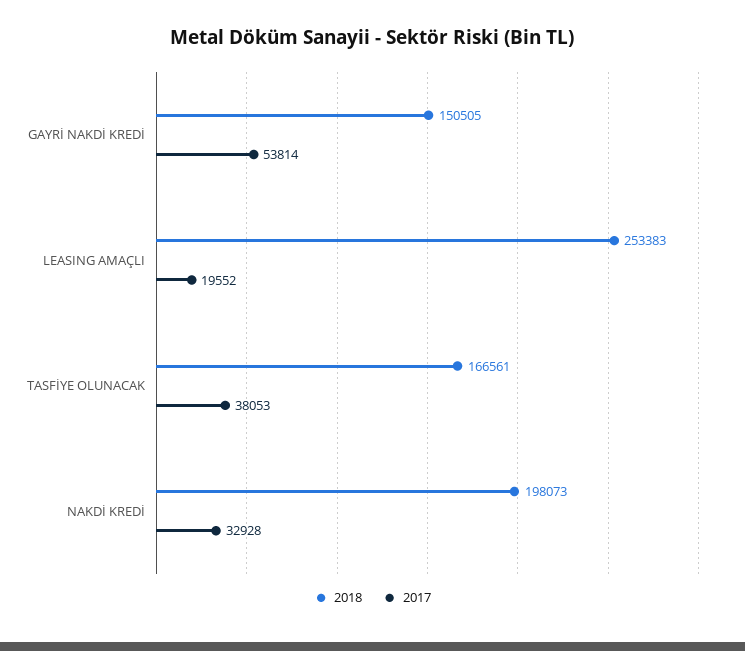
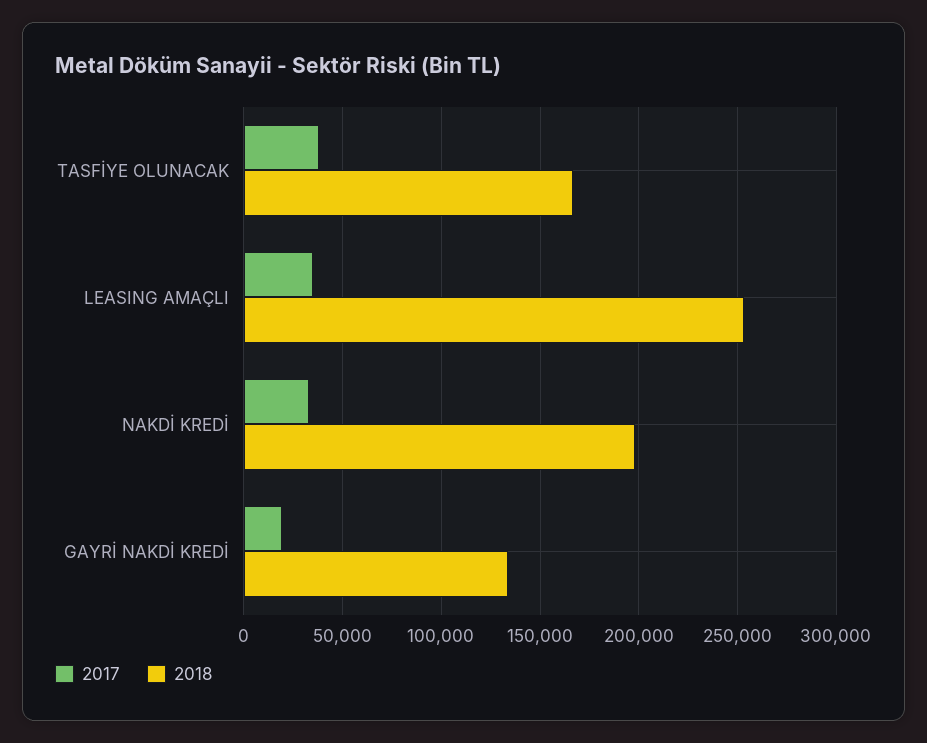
  {
    "2018": {
-     "GAYRİ NAKDİ KREDİ": 150505,
+     "GAYRİ NAKDİ KREDİ": 135000,
      "LEASING AMAÇLI": 253383,
      "TASFİYE OLUNACAK": 166561,
      "NAKDİ KREDİ": 198073
    },
    "2017": {
-     "GAYRİ NAKDİ KREDİ": 53814,
+     "GAYRİ NAKDİ KREDİ": 20000,
-     "LEASING AMAÇLI": 19552,
+     "LEASING AMAÇLI": 35000,
      "TASFİYE OLUNACAK": 38053,
      "NAKDİ KREDİ": 32928
    }
  }

